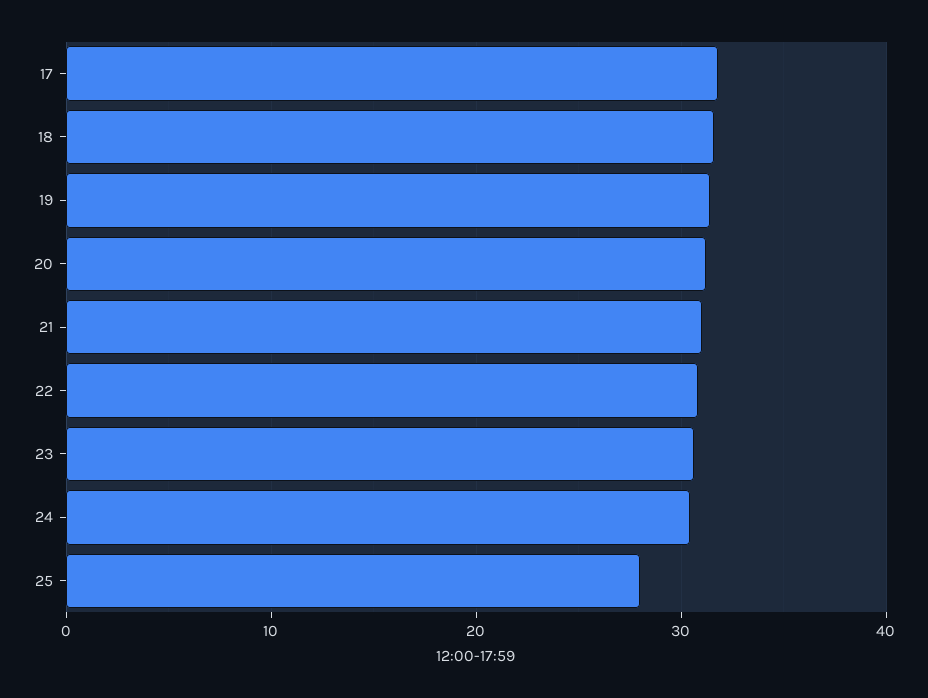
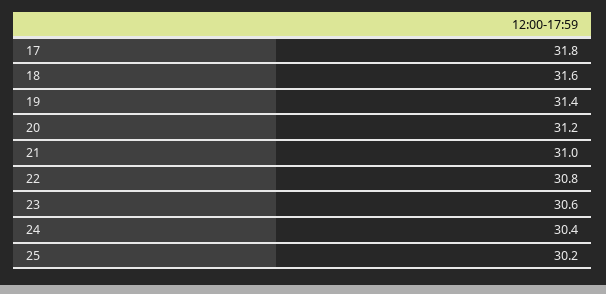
  {
    "17": 31.8,
    "18": 31.6,
    "19": 31.4,
    "20": 31.2,
    "21": 31,
    "22": 30.8,
    "23": 30.6,
    "24": 30.4,
-   "25": 28
+   "25": 30.2
  }

